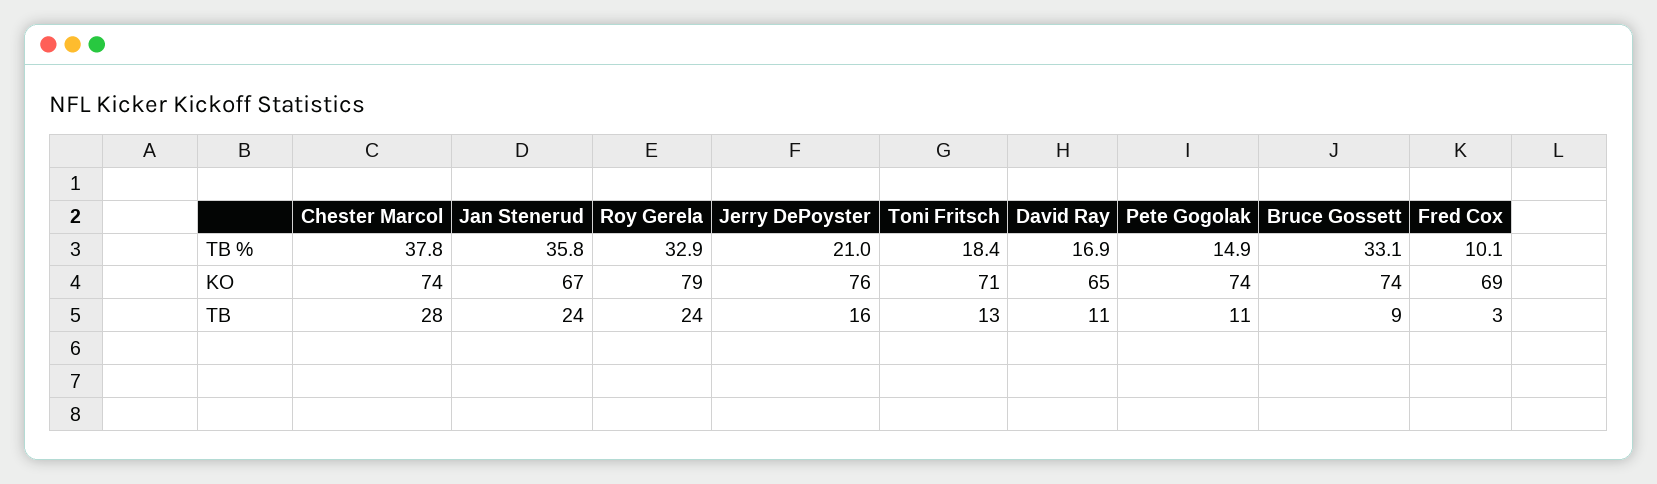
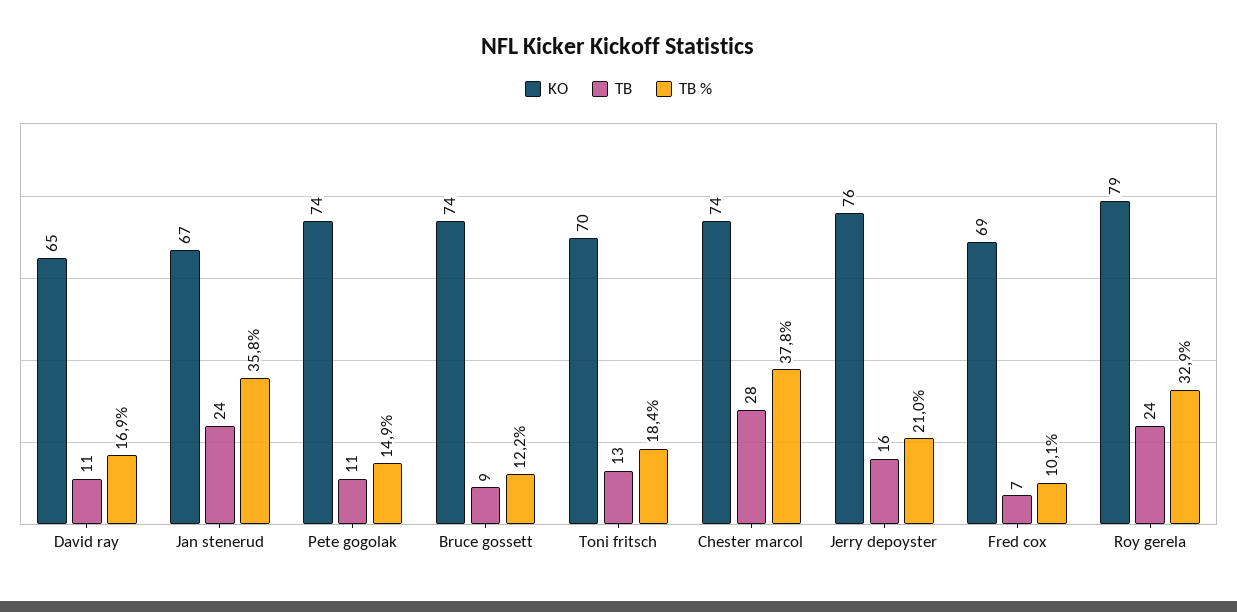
  {
    "TB %": {
      "Chester Marcol": 37.8,
      "Jan Stenerud": 35.8,
      "Roy Gerela": 32.9,
      "Jerry DePoyster": 21,
      "Toni Fritsch": 18.4,
      "David Ray": 16.9,
      "Pete Gogolak": 14.9,
-     "Bruce Gossett": 33.1,
+     "Bruce Gossett": 12.2,
      "Fred Cox": 10.1
    },
    "KO": {
      "Chester Marcol": 74,
      "Jan Stenerud": 67,
      "Roy Gerela": 79,
      "Jerry DePoyster": 76,
-     "Toni Fritsch": 71,
+     "Toni Fritsch": 70,
      "David Ray": 65,
      "Pete Gogolak": 74,
      "Bruce Gossett": 74,
      "Fred Cox": 69
    },
    "TB": {
      "Chester Marcol": 28,
      "Jan Stenerud": 24,
      "Roy Gerela": 24,
      "Jerry DePoyster": 16,
      "Toni Fritsch": 13,
      "David Ray": 11,
      "Pete Gogolak": 11,
      "Bruce Gossett": 9,
-     "Fred Cox": 3
+     "Fred Cox": 7
    }
  }

